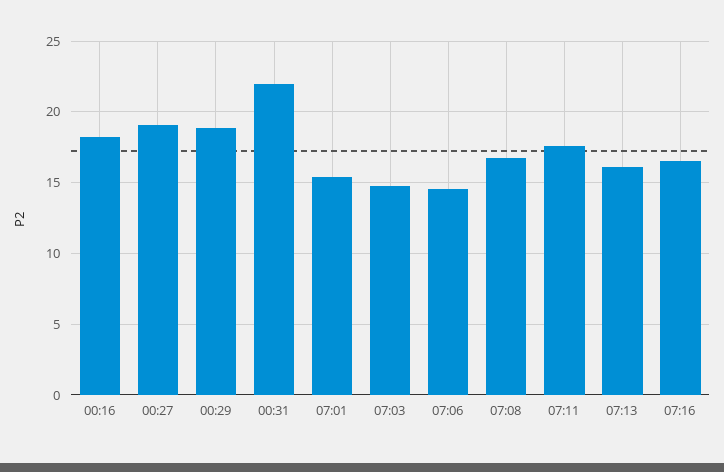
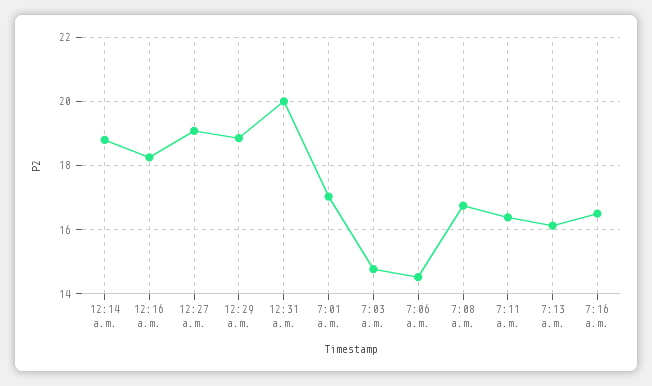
  {
    "00:16": 18.2,
    "00:27": 19,
    "00:29": 18.8,
-   "00:31": 22,
+   "00:31": 20,
-   "07:01": 15.5,
+   "07:01": 17,
    "07:03": 14.8,
    "07:06": 14.6,
    "07:08": 16.8,
-   "07:11": 17.5,
+   "07:11": 16.4,
    "07:13": 16.2,
-   "07:16": 16.6
+   "07:16": 16.6,
+   "12:14 a.m.": 18.8
  }

